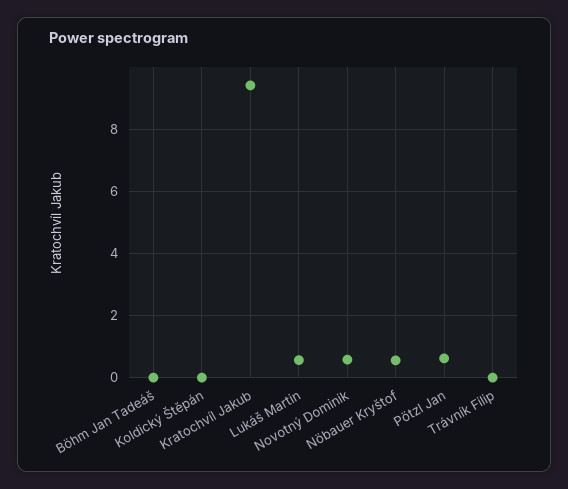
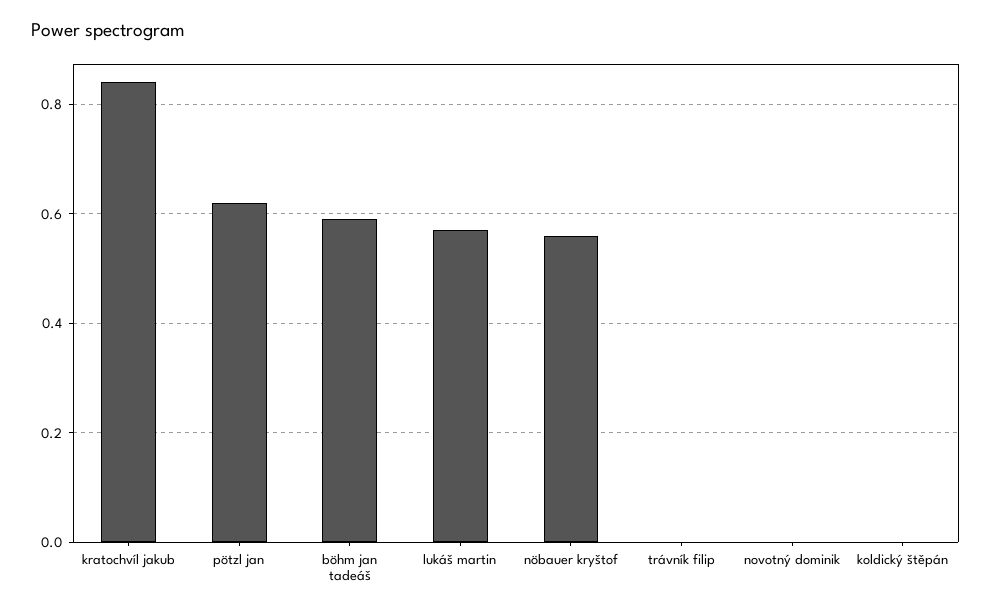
  {
-   "Böhm Jan Tadeáš": 0,
+   "Böhm Jan Tadeáš": 0.6,
    "Koldický Štěpán": 0,
-   "Kratochvíl Jakub": 9.4,
+   "Kratochvíl Jakub": 0.85,
    "Lukáš Martin": 0.55,
-   "Novotný Dominik": 0.6,
+   "Novotný Dominik": 0,
    "Nöbauer Kryštof": 0.55,
    "Pötzl Jan": 0.6,
    "Trávník Filip": 0
  }

